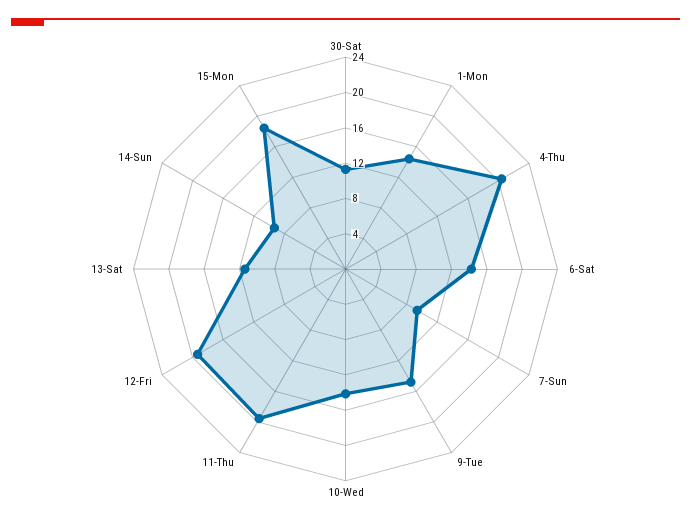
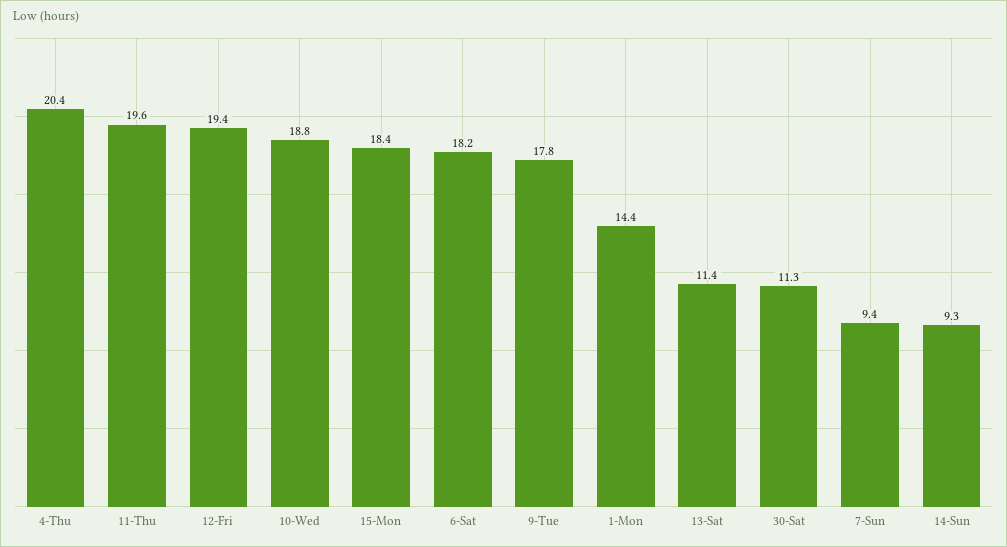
  {
    "30-Sat": 11.3,
    "1-Mon": 14.4,
    "4-Thu": 20.4,
-   "6-Sat": 14,
+   "6-Sat": 18.2,
    "7-Sun": 9.4,
-   "9-Tue": 15,
+   "9-Tue": 17.8,
-   "10-Wed": 14,
+   "10-Wed": 18.8,
    "11-Thu": 19.6,
    "12-Fri": 19.4,
    "13-Sat": 11.4,
    "14-Sun": 9.3,
    "15-Mon": 18.4
  }

